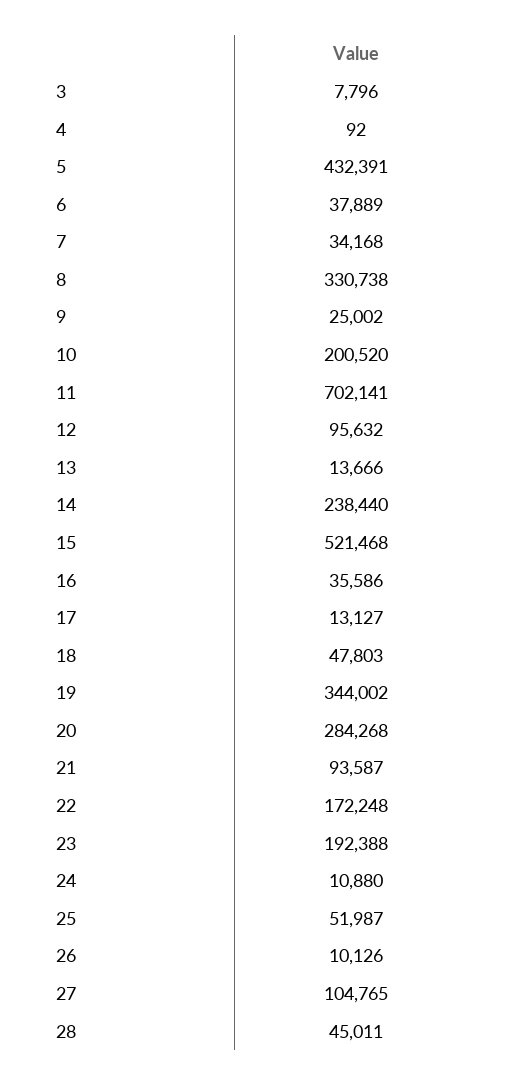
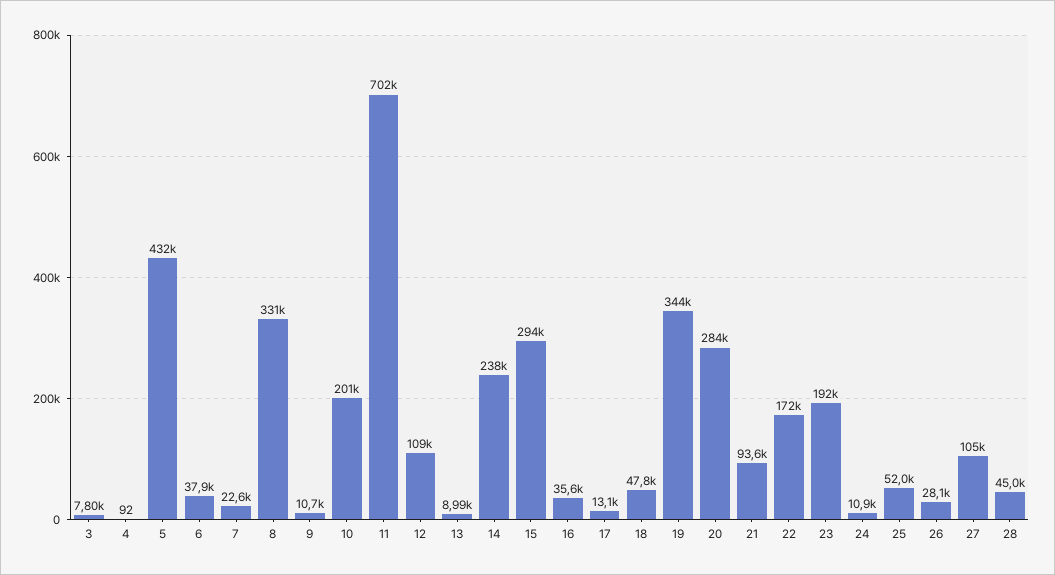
  {
    "3": 7796,
    "4": 92,
    "5": 432391,
    "6": 37889,
-   "7": 34168,
+   "7": 22600,
    "8": 330738,
-   "9": 25002,
+   "9": 10700,
    "10": 200520,
    "11": 702141,
-   "12": 95632,
+   "12": 109000,
-   "13": 13666,
+   "13": 8990,
    "14": 238440,
-   "15": 521468,
+   "15": 294000,
    "16": 35586,
    "17": 13127,
    "18": 47803,
    "19": 344002,
    "20": 284268,
    "21": 93587,
    "22": 172248,
    "23": 192388,
    "24": 10880,
    "25": 51987,
-   "26": 10126,
+   "26": 28100,
    "27": 104765,
    "28": 45011
  }

